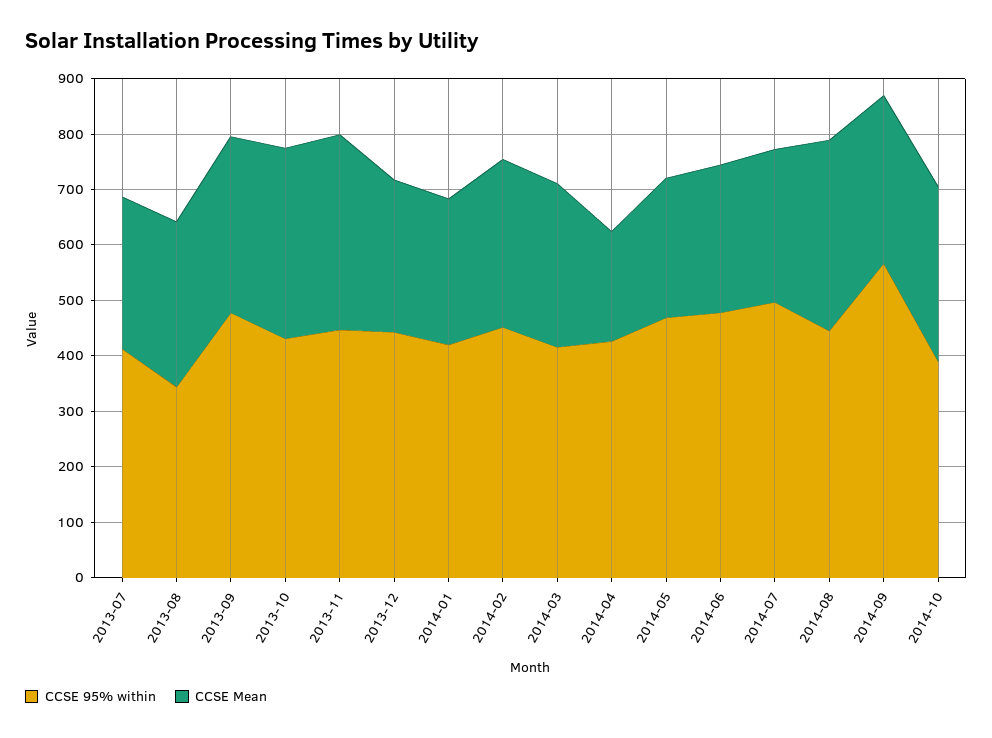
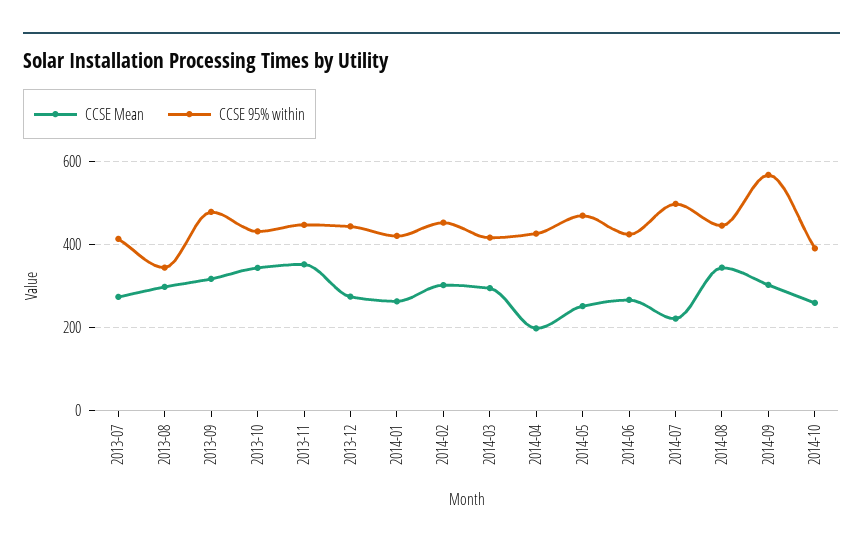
  {
    "CCSE 95% within": {
      "2013-07": 420,
      "2013-08": 340,
      "2013-09": 480,
      "2013-10": 440,
      "2013-11": 440,
      "2013-12": 440,
      "2014-01": 420,
      "2014-02": 460,
      "2014-03": 420,
      "2014-04": 420,
      "2014-05": 460,
-     "2014-06": 480,
+     "2014-06": 420,
      "2014-07": 500,
      "2014-08": 440,
      "2014-09": 560,
      "2014-10": 400
    },
    "CCSE Mean": {
      "2013-07": 280,
      "2013-08": 300,
      "2013-09": 320,
      "2013-10": 340,
      "2013-11": 360,
      "2013-12": 280,
      "2014-01": 260,
      "2014-02": 300,
      "2014-03": 300,
      "2014-04": 200,
      "2014-05": 260,
      "2014-06": 260,
-     "2014-07": 280,
+     "2014-07": 220,
      "2014-08": 340,
      "2014-09": 300,
-     "2014-10": 320
+     "2014-10": 260
    }
  }

